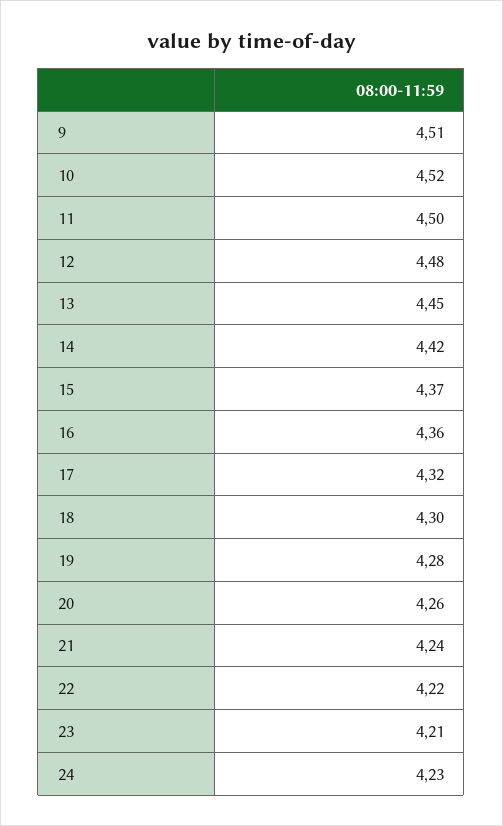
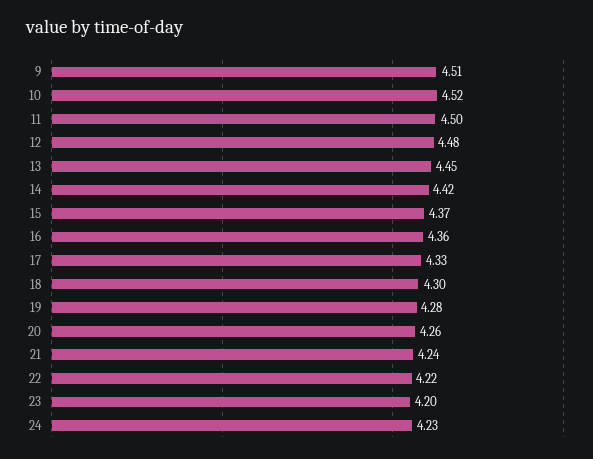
  {
    "9": 4.51,
    "10": 4.52,
    "11": 4.5,
    "12": 4.48,
    "13": 4.45,
    "14": 4.42,
    "15": 4.37,
    "16": 4.36,
-   "17": 4.32,
+   "17": 4.33,
    "18": 4.3,
    "19": 4.28,
    "20": 4.26,
    "21": 4.24,
    "22": 4.22,
-   "23": 4.21,
+   "23": 4.2,
    "24": 4.23
  }

